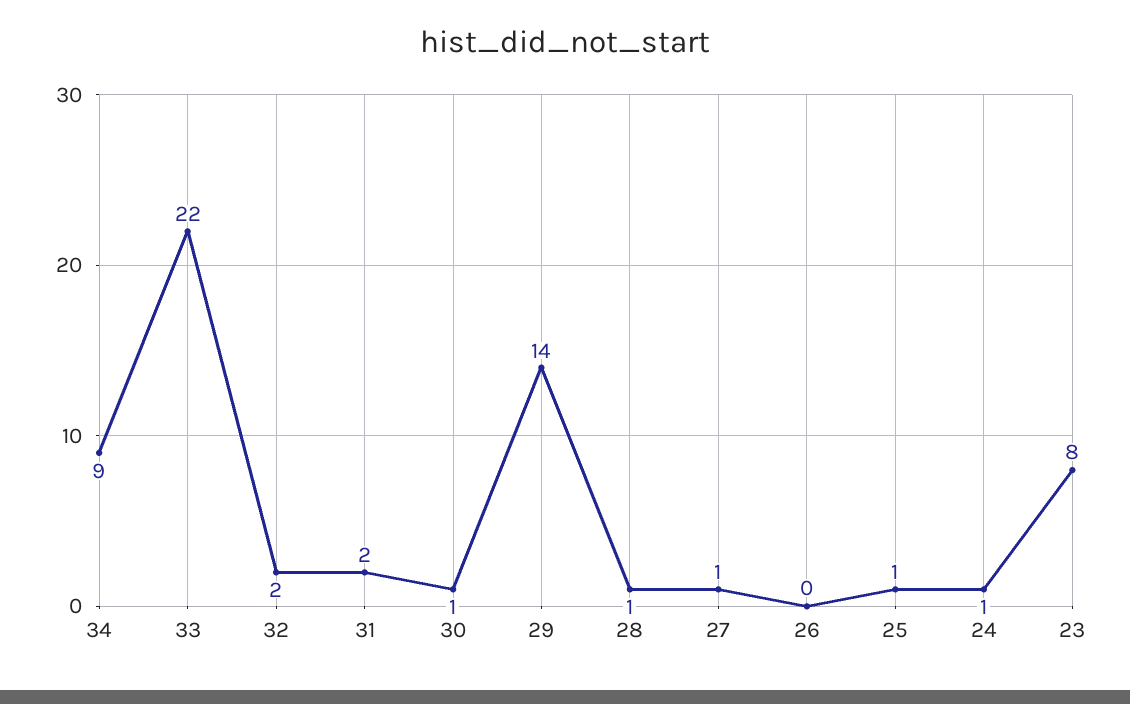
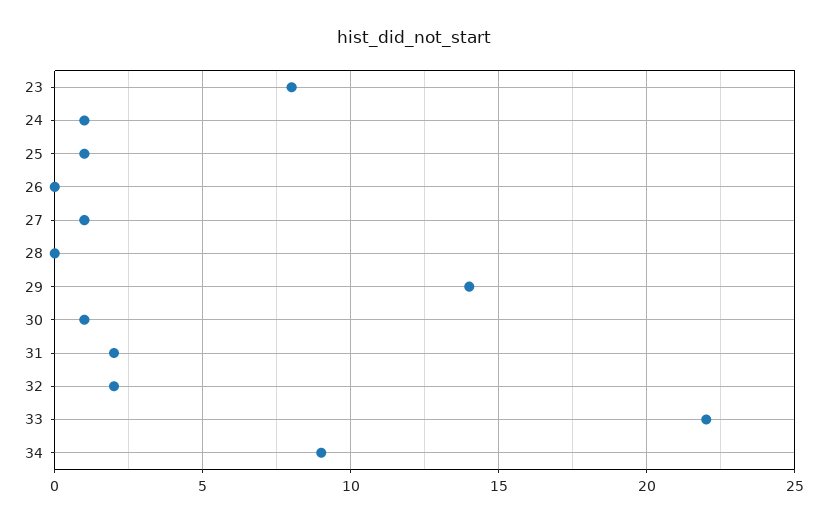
  {
    "34": 9,
    "33": 22,
    "32": 2,
    "31": 2,
    "30": 1,
    "29": 14,
-   "28": 1,
+   "28": 0,
    "27": 1,
    "26": 0,
    "25": 1,
    "24": 1,
    "23": 8
  }

